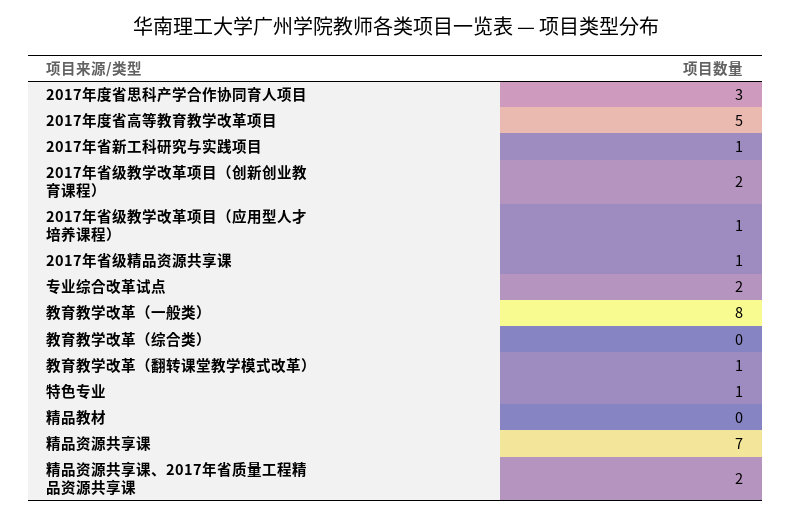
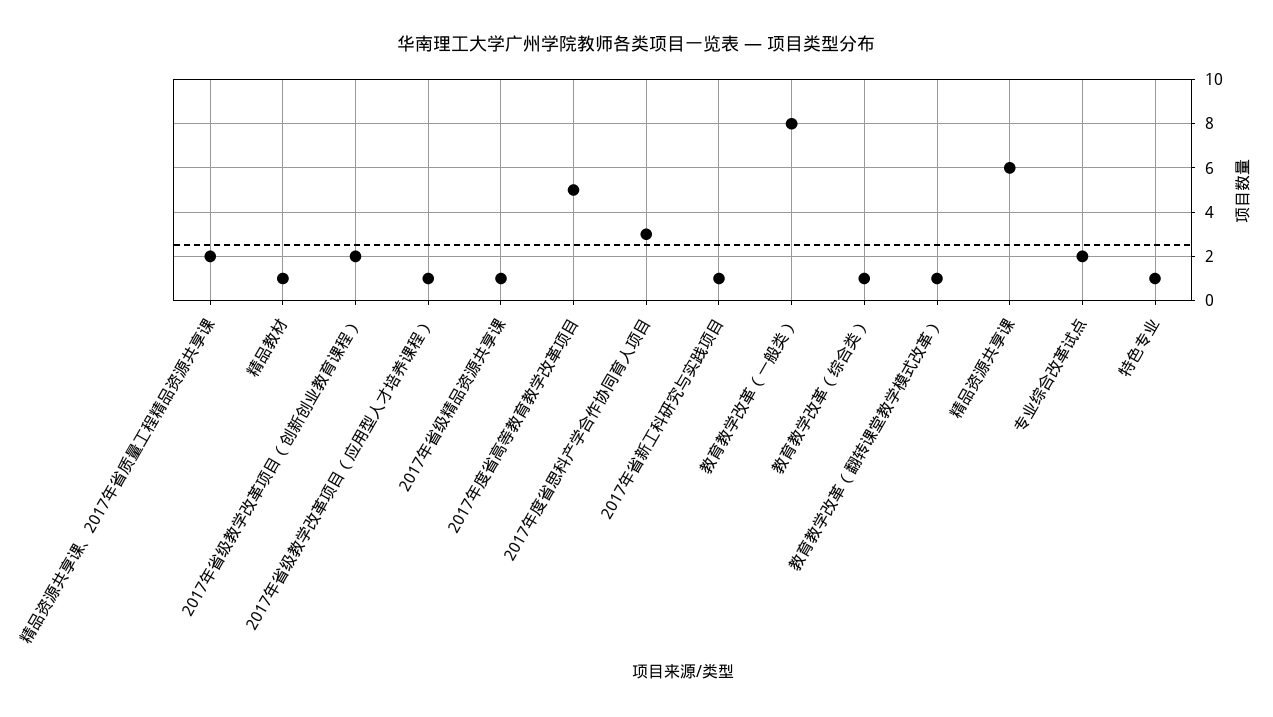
  {
    "2017年度省思科产学合作协同育人项目": 3,
    "2017年度省高等教育教学改革项目": 5,
    "2017年省新工科研究与实践项目": 1,
    "2017年省级教学改革项目（创新创业教育课程）": 2,
    "2017年省级教学改革项目（应用型人才培养课程）": 1,
    "2017年省级精品资源共享课": 1,
    "专业综合改革试点": 2,
    "教育教学改革（一般类）": 8,
-   "教育教学改革（综合类）": 0,
+   "教育教学改革（综合类）": 1,
    "教育教学改革（翻转课堂教学模式改革）": 1,
    "特色专业": 1,
-   "精品教材": 0,
+   "精品教材": 1,
-   "精品资源共享课": 7,
+   "精品资源共享课": 6,
    "精品资源共享课、2017年省质量工程精品资源共享课": 2
  }

